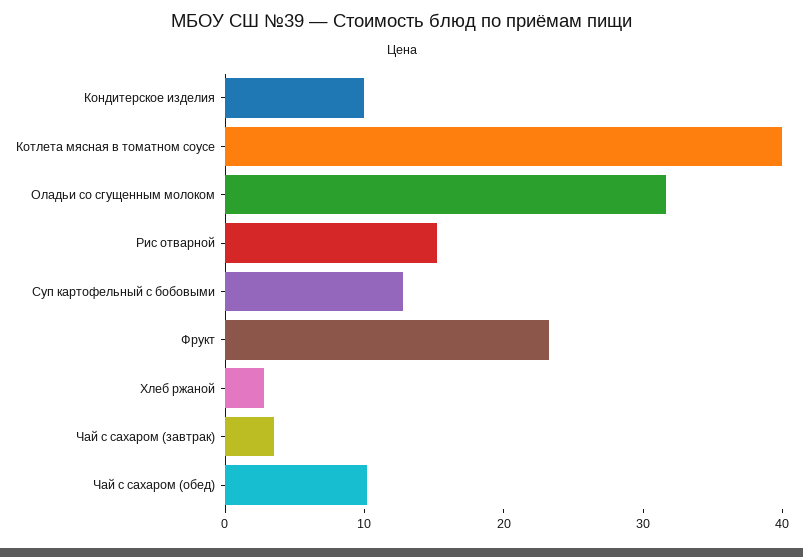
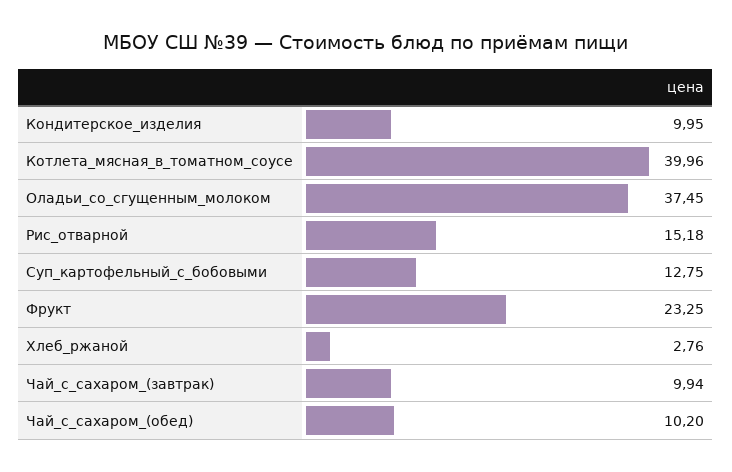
  {
    "Кондитерское изделия": 9.95,
    "Котлета мясная в томатном соусе": 39.96,
-   "Оладьи со сгущенным молоком": 32,
+   "Оладьи со сгущенным молоком": 37.45,
    "Рис отварной": 15.18,
    "Суп картофельный с бобовыми": 12.75,
    "Фрукт": 23.25,
    "Хлеб ржаной": 2.76,
-   "Чай с сахаром (завтрак)": 4,
+   "Чай с сахаром (завтрак)": 9.94,
    "Чай с сахаром (обед)": 10.2
  }

